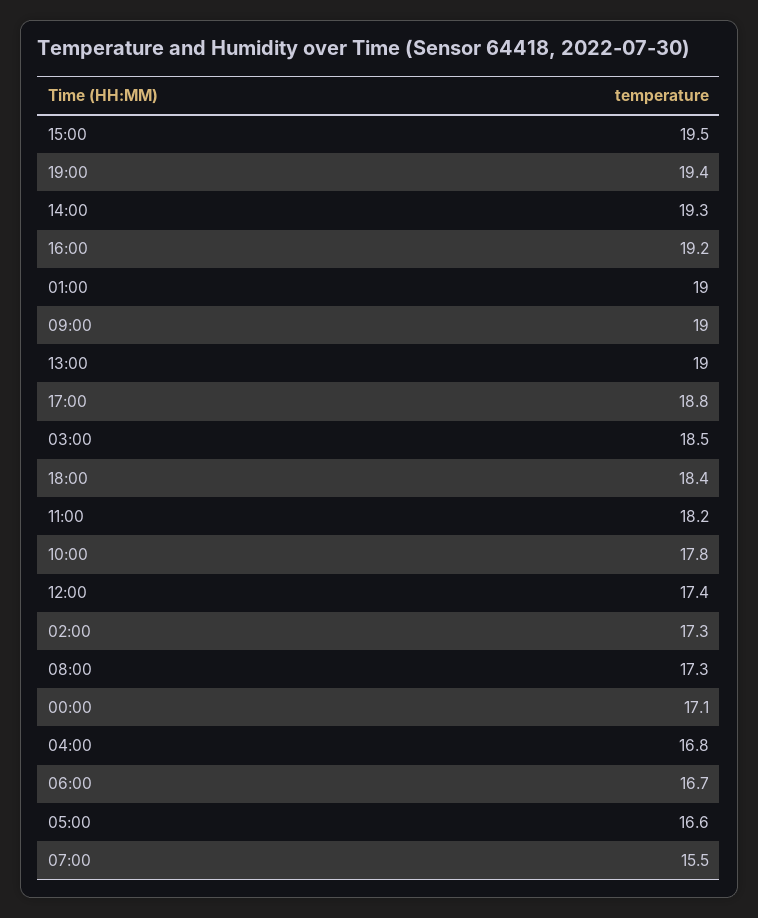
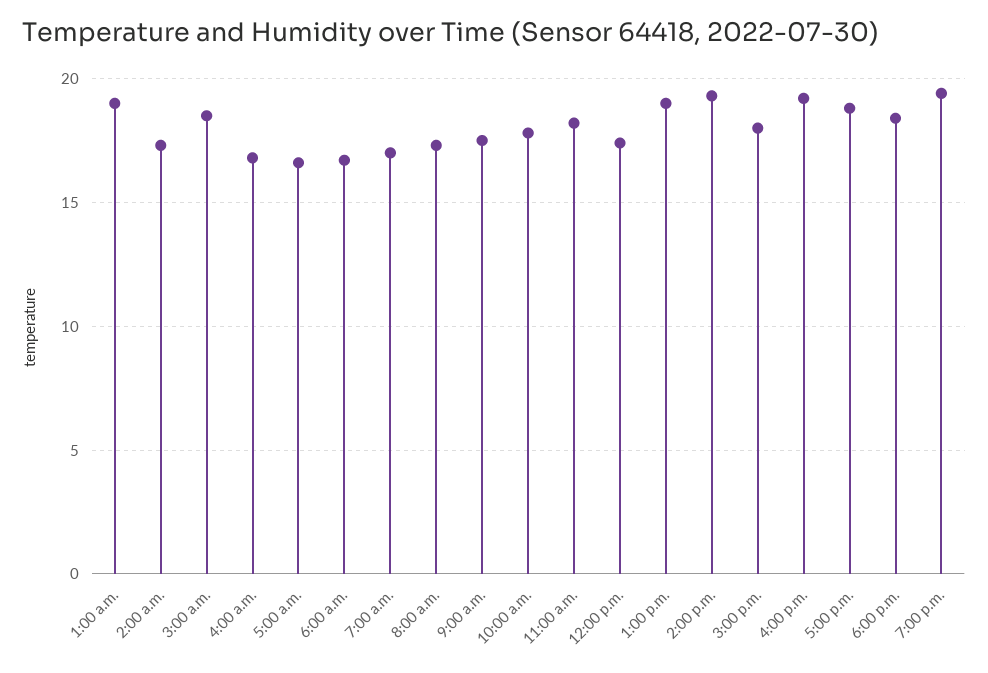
  {
-   "15:00": 19.5,
+   "15:00": 18,
    "19:00": 19.4,
    "14:00": 19.3,
    "16:00": 19.2,
    "01:00": 19,
-   "09:00": 19,
+   "09:00": 17.5,
    "13:00": 19,
    "17:00": 18.8,
    "03:00": 18.5,
    "18:00": 18.4,
    "11:00": 18.2,
    "10:00": 17.8,
    "12:00": 17.4,
    "02:00": 17.3,
    "08:00": 17.3,
-   "00:00": 17.1,
    "04:00": 16.8,
    "06:00": 16.7,
    "05:00": 16.6,
-   "07:00": 15.5
+   "07:00": 17
  }

